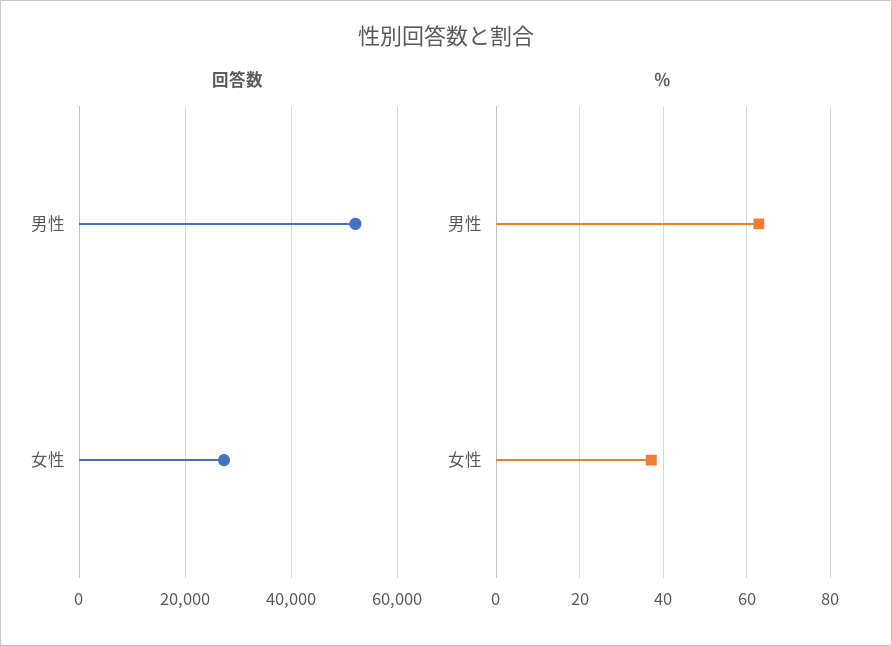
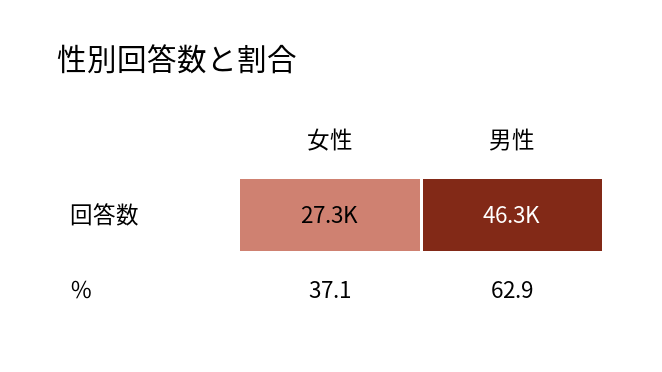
  {
    "回答数": {
-     "男性": 52000,
+     "男性": 46300,
      "女性": 27300
    },
    "％": {
      "男性": 62.9,
      "女性": 37.1
    }
  }

